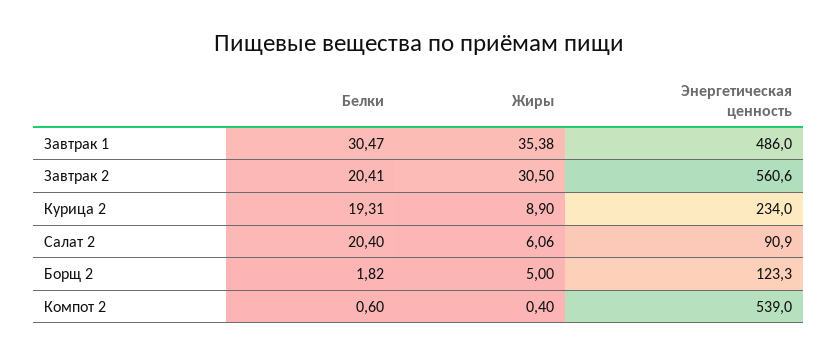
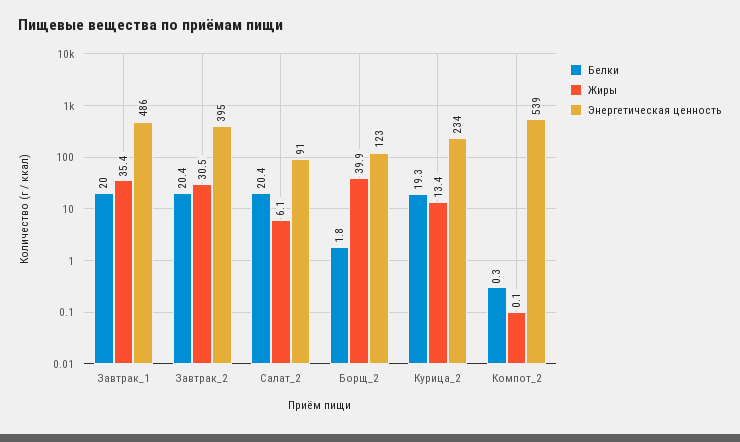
  {
    "Белки": {
-     "Завтрак 1": 30.47,
+     "Завтрак 1": 20,
      "Завтрак 2": 20.41,
      "Курица 2": 19.31,
      "Салат 2": 20.4,
      "Борщ 2": 1.82,
-     "Компот 2": 0.6
+     "Компот 2": 0.3
    },
    "Жиры": {
      "Завтрак 1": 35.38,
      "Завтрак 2": 30.5,
-     "Курица 2": 8.9,
+     "Курица 2": 13.4,
      "Салат 2": 6.06,
-     "Борщ 2": 5,
+     "Борщ 2": 39.9,
-     "Компот 2": 0.4
+     "Компот 2": 0.1
    },
    "Энергетическая ценность": {
      "Завтрак 1": 486,
-     "Завтрак 2": 560.6,
+     "Завтрак 2": 395,
      "Курица 2": 234,
      "Салат 2": 90.9,
      "Борщ 2": 123.3,
      "Компот 2": 539
    }
  }

